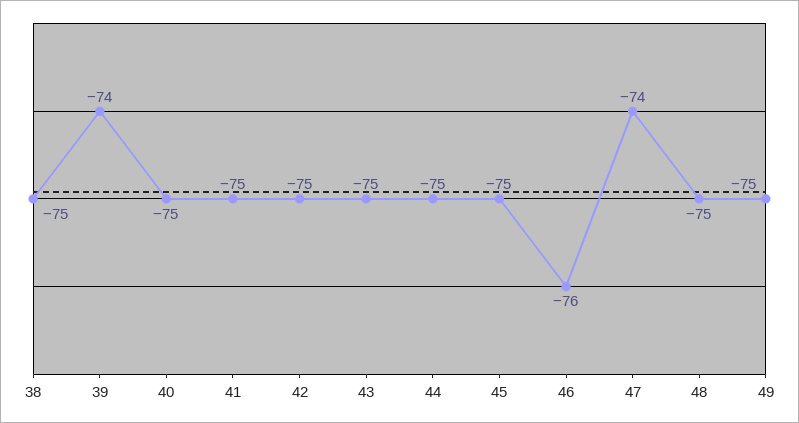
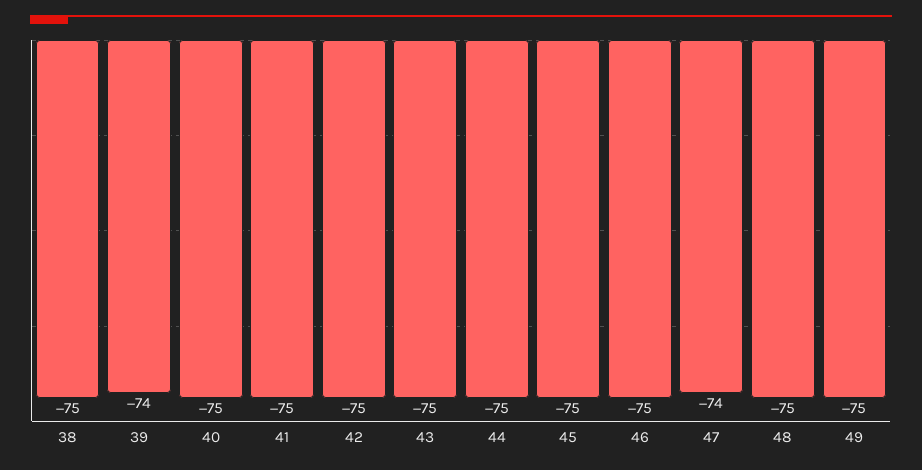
  {
    "38": -75,
    "39": -74,
    "40": -75,
    "41": -75,
    "42": -75,
    "43": -75,
    "44": -75,
    "45": -75,
-   "46": -76,
+   "46": -75,
    "47": -74,
    "48": -75,
    "49": -75
  }

